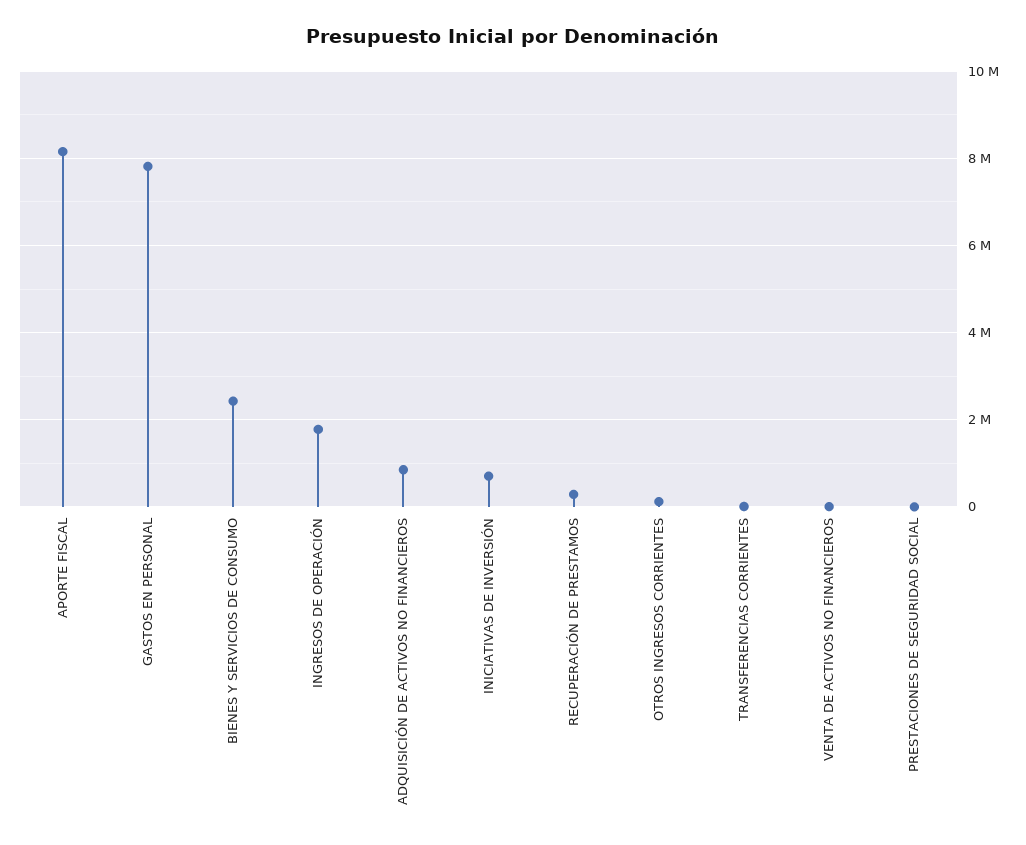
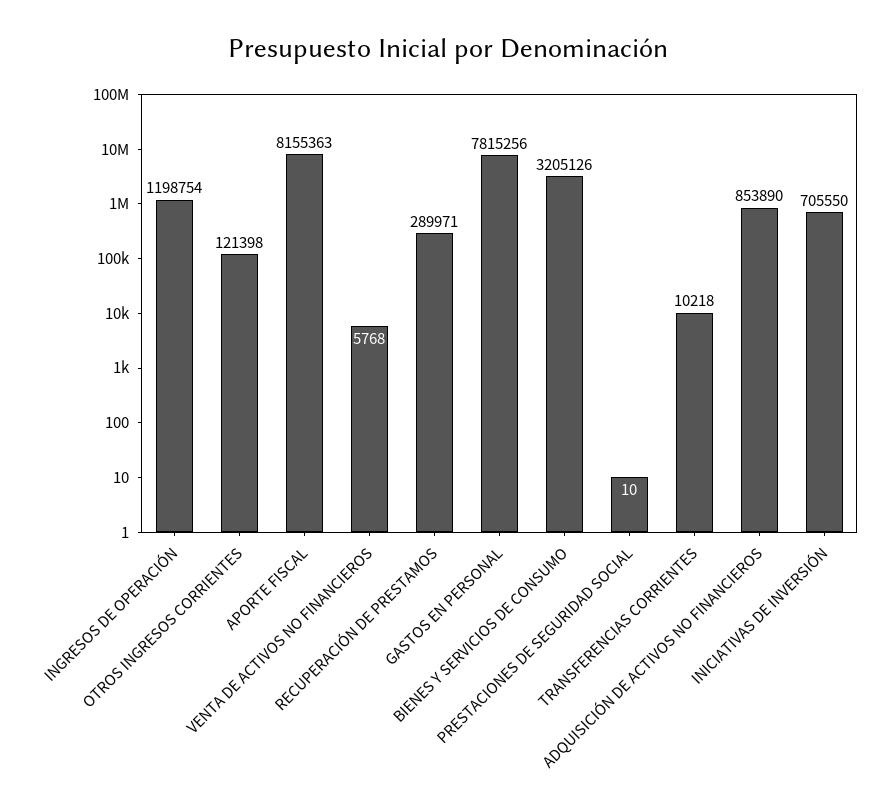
  {
    "APORTE FISCAL": 8155363,
    "GASTOS EN PERSONAL": 7815256,
-   "BIENES Y SERVICIOS DE CONSUMO": 2400000,
+   "BIENES Y SERVICIOS DE CONSUMO": 3205126,
-   "INGRESOS DE OPERACIÓN": 1800000,
+   "INGRESOS DE OPERACIÓN": 1198754,
    "ADQUISICIÓN DE ACTIVOS NO FINANCIEROS": 853890,
    "INICIATIVAS DE INVERSIÓN": 705550,
    "RECUPERACIÓN DE PRESTAMOS": 289971,
    "OTROS INGRESOS CORRIENTES": 121398,
    "TRANSFERENCIAS CORRIENTES": 10218,
    "VENTA DE ACTIVOS NO FINANCIEROS": 5768,
    "PRESTACIONES DE SEGURIDAD SOCIAL": 10
  }

